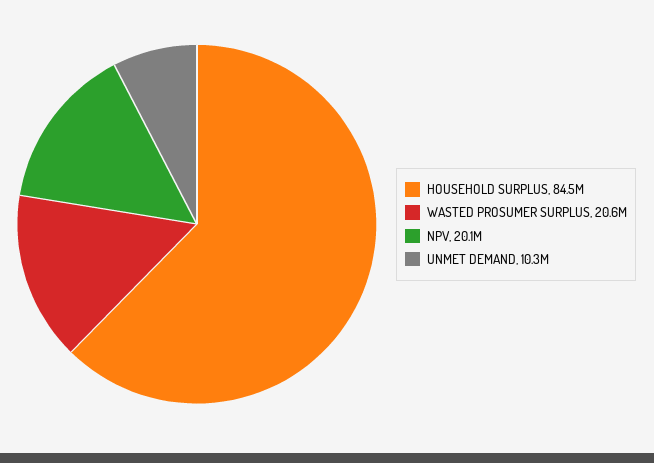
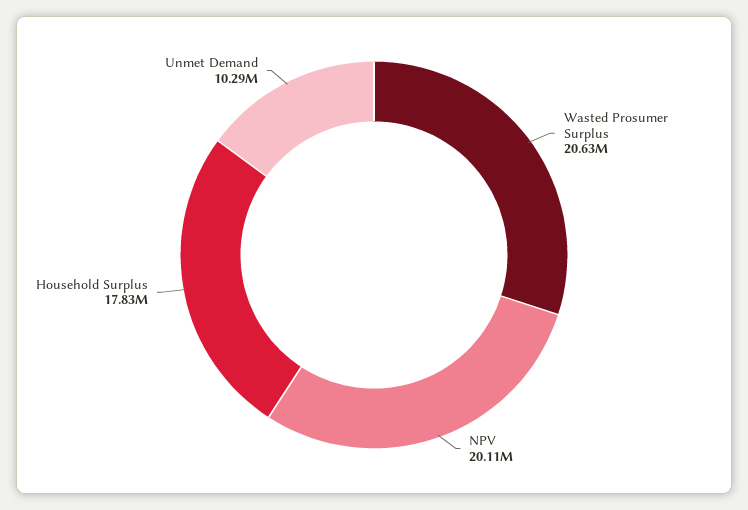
  {
-   "HOUSEHOLD SURPLUS": 84500000,
+   "HOUSEHOLD SURPLUS": 17830000,
    "WASTED PROSUMER SURPLUS": 20630000,
    "NPV": 20110000,
    "UNMET DEMAND": 10290000
  }

